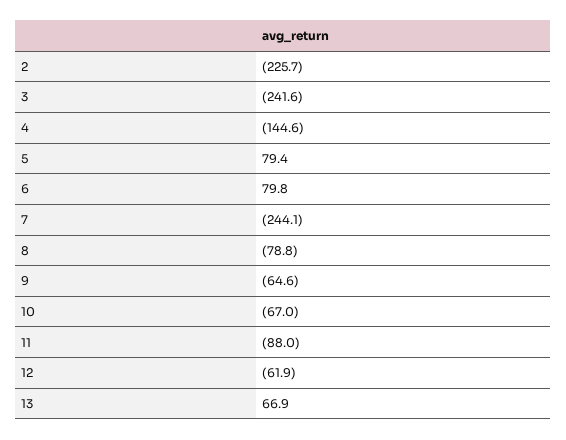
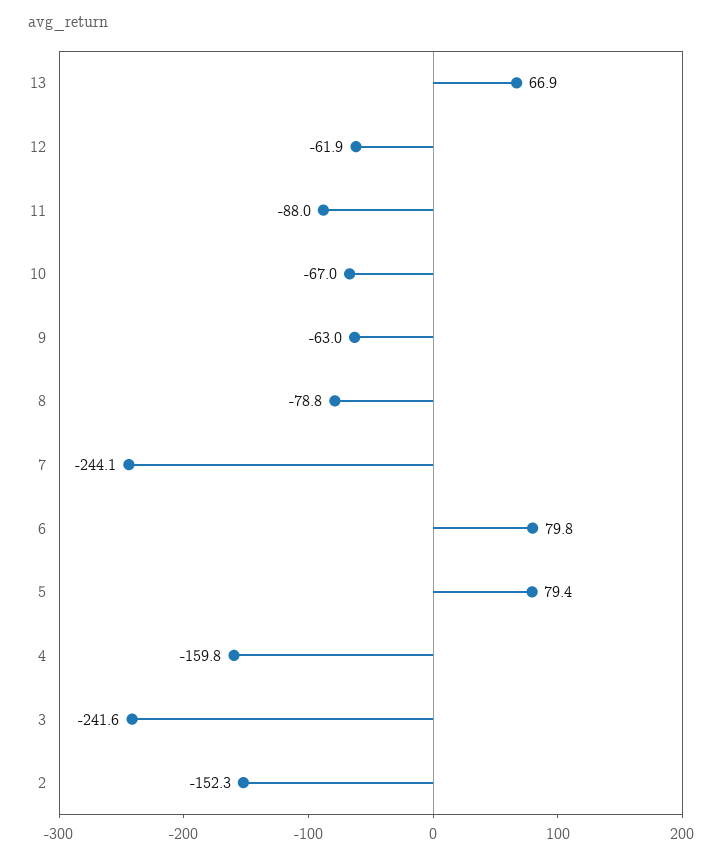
  {
-   "2": -225.7,
+   "2": -152.3,
    "3": -241.6,
-   "4": -144.6,
+   "4": -159.8,
    "5": 79.4,
    "6": 79.8,
    "7": -244.1,
    "8": -78.8,
-   "9": -64.6,
+   "9": -63,
    "10": -67,
    "11": -88,
    "12": -61.9,
    "13": 66.9
  }

